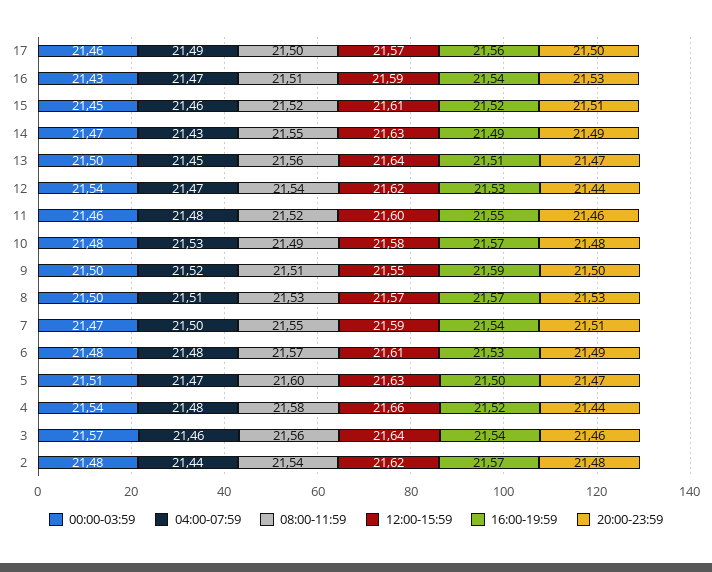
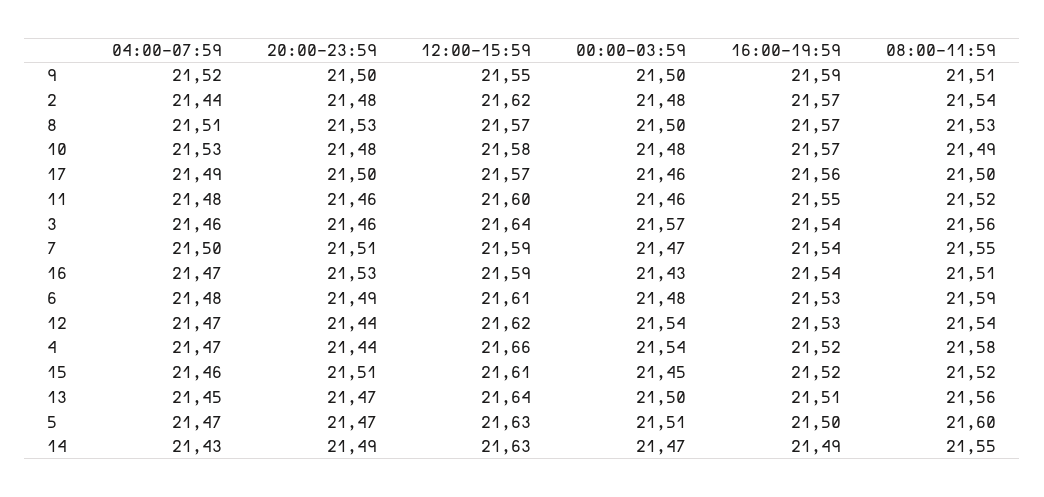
  {
    "00:00-03:59": {
      "17": 21.46,
      "16": 21.43,
      "15": 21.45,
      "14": 21.47,
      "13": 21.5,
      "12": 21.54,
      "11": 21.46,
      "10": 21.48,
      "9": 21.5,
      "8": 21.5,
      "7": 21.47,
      "6": 21.48,
      "5": 21.51,
      "4": 21.54,
      "3": 21.57,
      "2": 21.48
    },
    "04:00-07:59": {
      "17": 21.49,
      "16": 21.47,
      "15": 21.46,
      "14": 21.43,
      "13": 21.45,
      "12": 21.47,
      "11": 21.48,
      "10": 21.53,
      "9": 21.52,
      "8": 21.51,
      "7": 21.5,
      "6": 21.48,
      "5": 21.47,
-     "4": 21.48,
+     "4": 21.47,
      "3": 21.46,
      "2": 21.44
    },
    "08:00-11:59": {
      "17": 21.5,
      "16": 21.51,
      "15": 21.52,
      "14": 21.55,
      "13": 21.56,
      "12": 21.54,
      "11": 21.52,
      "10": 21.49,
      "9": 21.51,
      "8": 21.53,
      "7": 21.55,
-     "6": 21.57,
+     "6": 21.59,
      "5": 21.6,
      "4": 21.58,
      "3": 21.56,
      "2": 21.54
    },
    "12:00-15:59": {
      "17": 21.57,
      "16": 21.59,
      "15": 21.61,
      "14": 21.63,
      "13": 21.64,
      "12": 21.62,
      "11": 21.6,
      "10": 21.58,
      "9": 21.55,
      "8": 21.57,
      "7": 21.59,
      "6": 21.61,
      "5": 21.63,
      "4": 21.66,
      "3": 21.64,
      "2": 21.62
    },
    "16:00-19:59": {
      "17": 21.56,
      "16": 21.54,
      "15": 21.52,
      "14": 21.49,
      "13": 21.51,
      "12": 21.53,
      "11": 21.55,
      "10": 21.57,
      "9": 21.59,
      "8": 21.57,
      "7": 21.54,
      "6": 21.53,
      "5": 21.5,
      "4": 21.52,
      "3": 21.54,
      "2": 21.57
    },
    "20:00-23:59": {
      "17": 21.5,
      "16": 21.53,
      "15": 21.51,
      "14": 21.49,
      "13": 21.47,
      "12": 21.44,
      "11": 21.46,
      "10": 21.48,
      "9": 21.5,
      "8": 21.53,
      "7": 21.51,
      "6": 21.49,
      "5": 21.47,
      "4": 21.44,
      "3": 21.46,
      "2": 21.48
    }
  }

